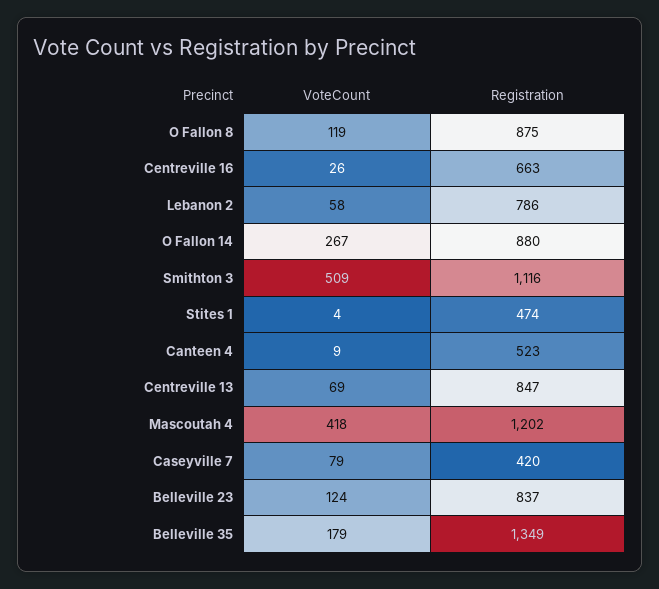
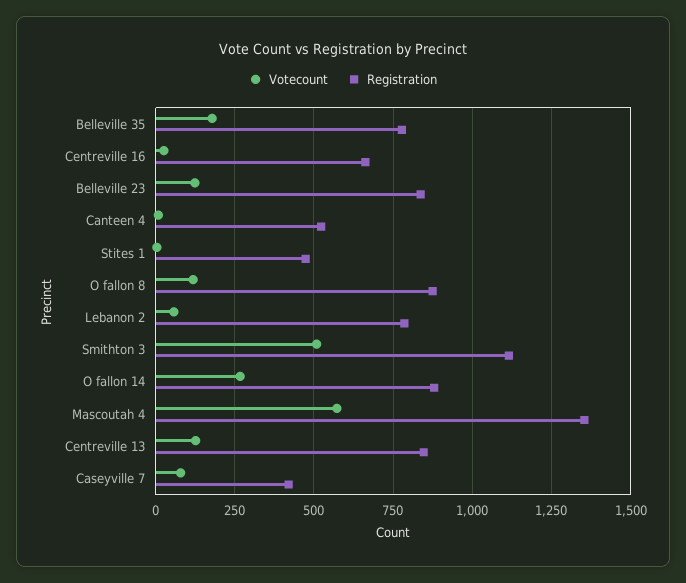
  {
    "VoteCount": {
      "O Fallon 8": 119,
      "Centreville 16": 26,
      "Lebanon 2": 58,
      "O Fallon 14": 267,
      "Smithton 3": 509,
      "Stites 1": 4,
      "Canteen 4": 9,
-     "Centreville 13": 69,
+     "Centreville 13": 125,
-     "Mascoutah 4": 418,
+     "Mascoutah 4": 575,
      "Caseyville 7": 79,
      "Belleville 23": 124,
      "Belleville 35": 179
    },
    "Registration": {
      "O Fallon 8": 875,
      "Centreville 16": 663,
      "Lebanon 2": 786,
      "O Fallon 14": 880,
      "Smithton 3": 1116,
      "Stites 1": 474,
      "Canteen 4": 523,
      "Centreville 13": 847,
-     "Mascoutah 4": 1202,
+     "Mascoutah 4": 1350,
      "Caseyville 7": 420,
      "Belleville 23": 837,
-     "Belleville 35": 1349
+     "Belleville 35": 775
    }
  }

